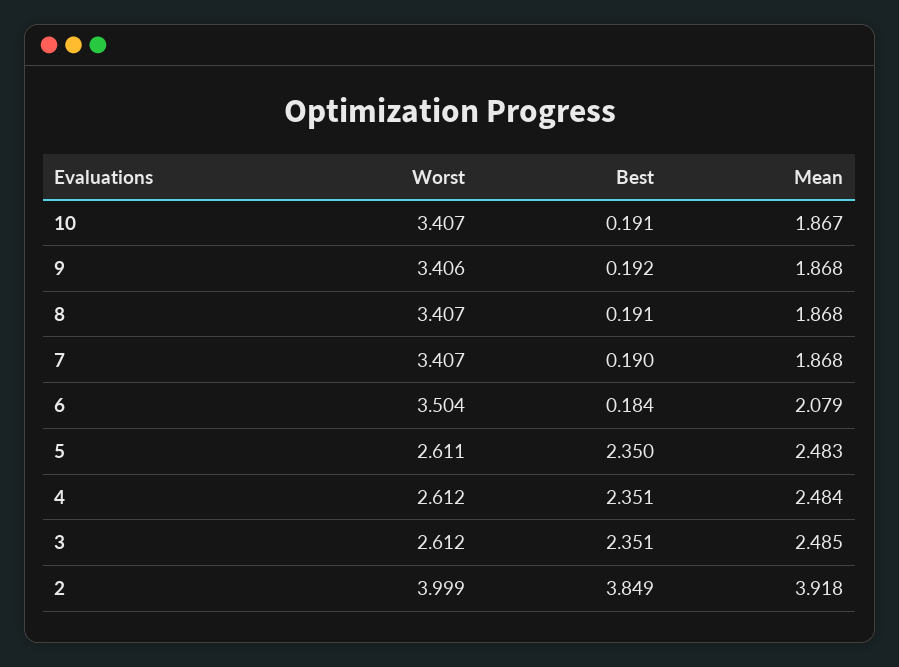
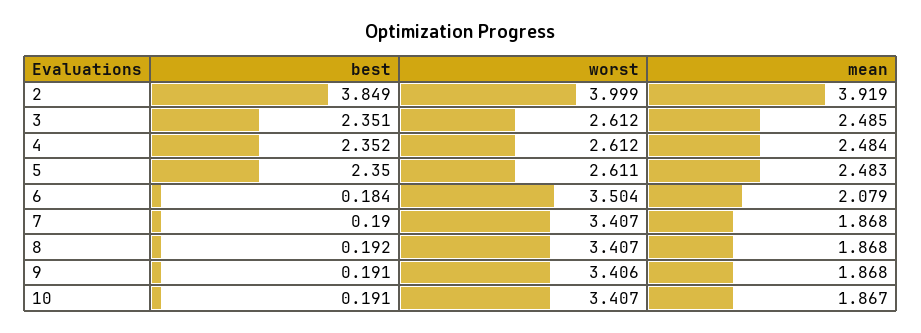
  {
    "Worst": {
      "10": 3.407,
      "9": 3.406,
      "8": 3.407,
      "7": 3.407,
      "6": 3.504,
      "5": 2.611,
      "4": 2.612,
      "3": 2.612,
      "2": 3.999
    },
    "Best": {
      "10": 0.191,
-     "9": 0.192,
+     "9": 0.191,
-     "8": 0.191,
+     "8": 0.192,
      "7": 0.19,
      "6": 0.184,
      "5": 2.35,
-     "4": 2.351,
+     "4": 2.352,
      "3": 2.351,
      "2": 3.849
    },
    "Mean": {
      "10": 1.867,
      "9": 1.868,
      "8": 1.868,
      "7": 1.868,
      "6": 2.079,
      "5": 2.483,
      "4": 2.484,
      "3": 2.485,
-     "2": 3.918
+     "2": 3.919
    }
  }

